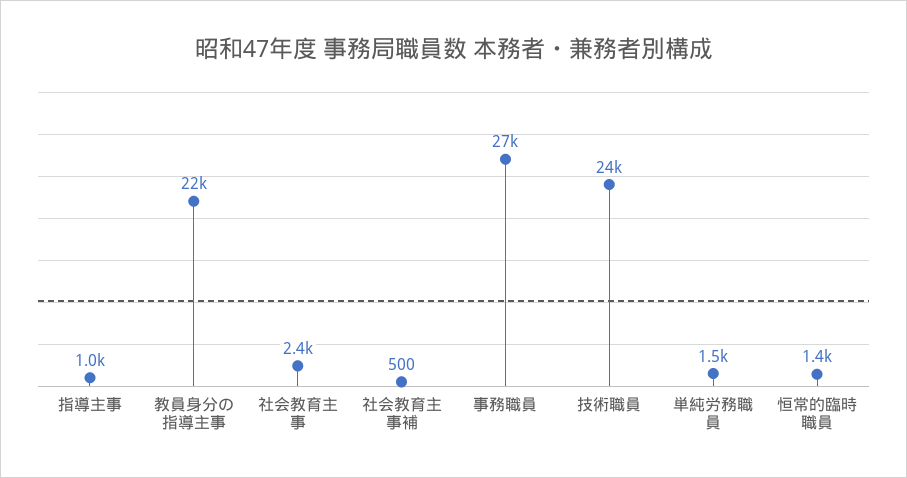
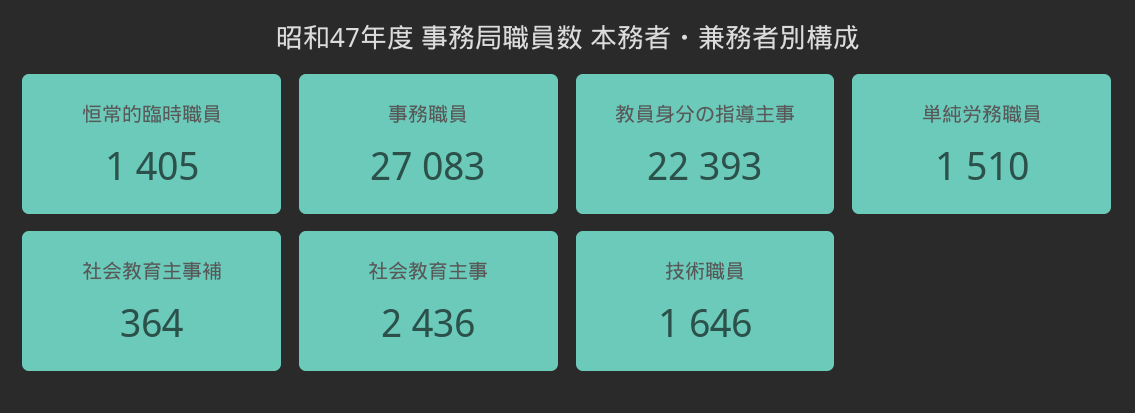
  {
-   "指導主事": 1000,
    "教員身分の指導主事": 22393,
    "社会教育主事": 2436,
-   "社会教育主事補": 500,
+   "社会教育主事補": 364,
    "事務職員": 27083,
-   "技術職員": 24000,
+   "技術職員": 1646,
    "単純労務職員": 1510,
    "恒常的臨時職員": 1405
  }

